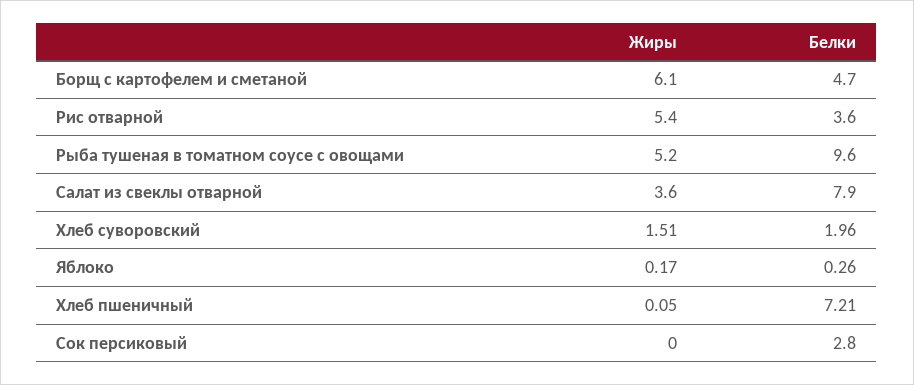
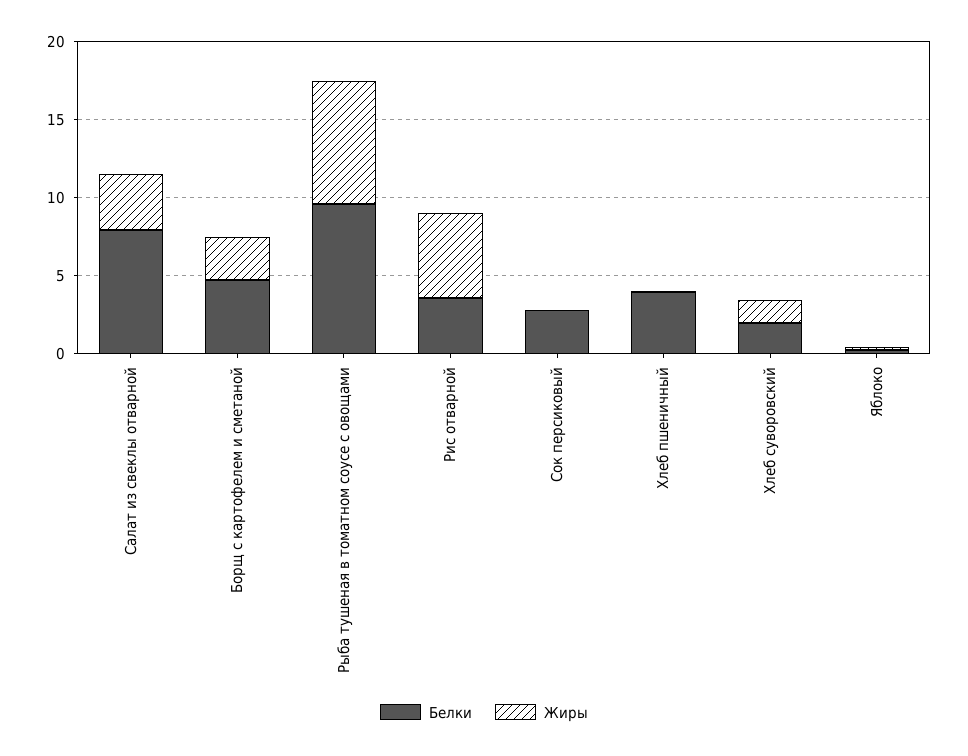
  {
    "Жиры": {
-     "Борщ с картофелем и сметаной": 6.1,
+     "Борщ с картофелем и сметаной": 3,
      "Рис отварной": 5.4,
-     "Рыба тушеная в томатном соусе с овощами": 5.2,
+     "Рыба тушеная в томатном соусе с овощами": 8,
      "Салат из свеклы отварной": 3.6,
      "Хлеб суворовский": 1.51,
      "Яблоко": 0.17,
      "Хлеб пшеничный": 0.05,
      "Сок персиковый": 0
    },
    "Белки": {
      "Борщ с картофелем и сметаной": 4.7,
      "Рис отварной": 3.6,
      "Рыба тушеная в томатном соусе с овощами": 9.6,
      "Салат из свеклы отварной": 7.9,
      "Хлеб суворовский": 1.96,
      "Яблоко": 0.26,
-     "Хлеб пшеничный": 7.21,
+     "Хлеб пшеничный": 4,
      "Сок персиковый": 2.8
    }
  }

